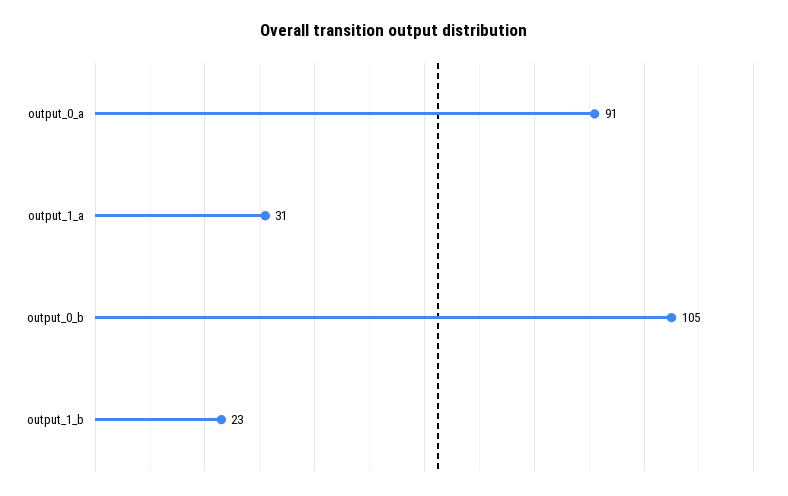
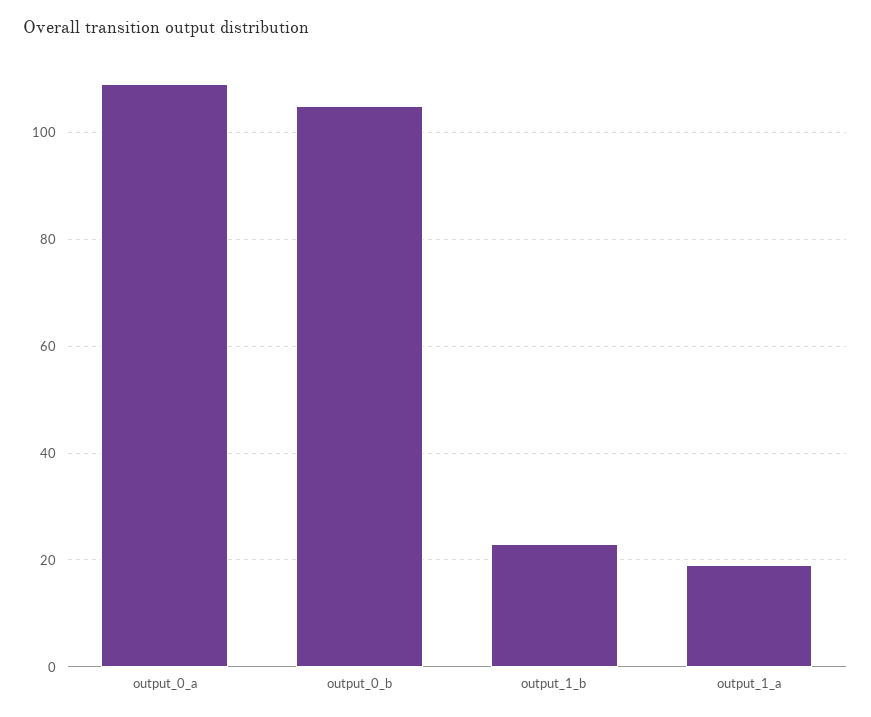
  {
-   "output_0_a": 91,
+   "output_0_a": 110,
-   "output_1_a": 31,
+   "output_1_a": 20,
    "output_0_b": 105,
    "output_1_b": 23
  }

